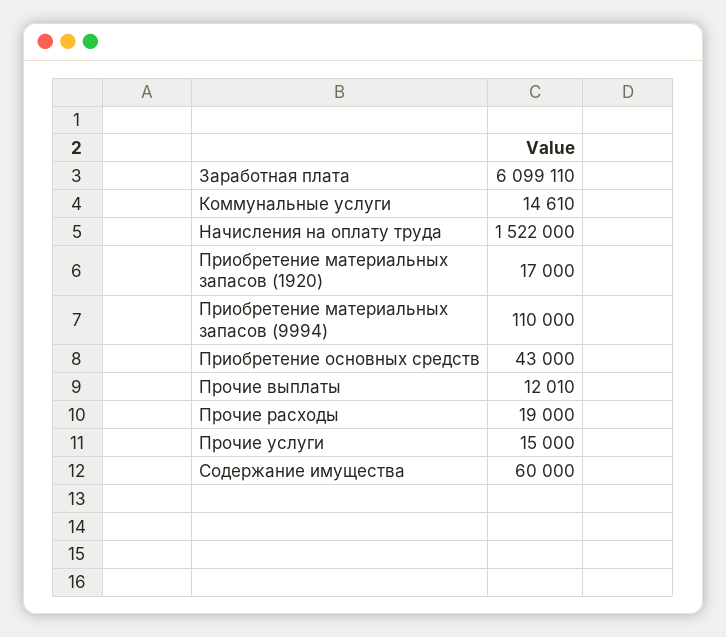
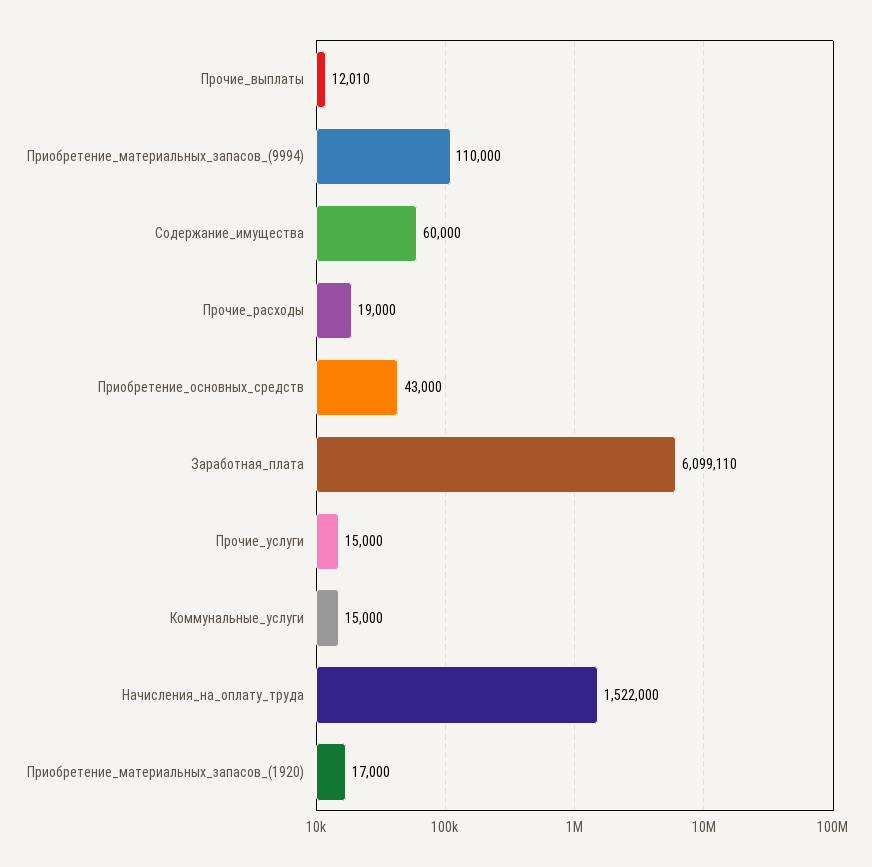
  {
    "Заработная плата": 6099110,
-   "Коммунальные услуги": 14610,
+   "Коммунальные услуги": 15000,
    "Начисления на оплату труда": 1522000,
    "Приобретение материальных запасов (1920)": 17000,
    "Приобретение материальных запасов (9994)": 110000,
    "Приобретение основных средств": 43000,
    "Прочие выплаты": 12010,
    "Прочие расходы": 19000,
    "Прочие услуги": 15000,
    "Содержание имущества": 60000
  }

